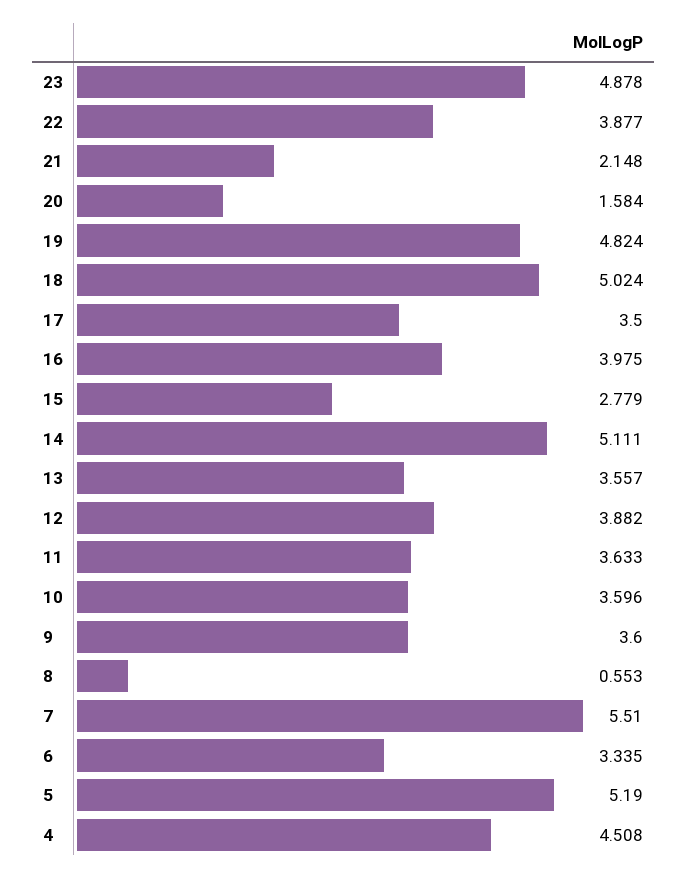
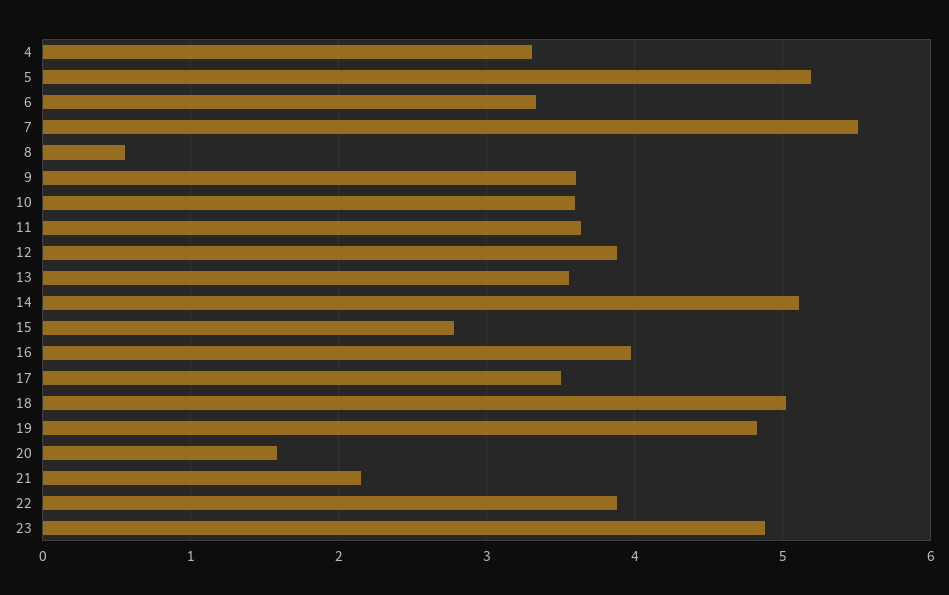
  {
    "23": 4.878,
    "22": 3.877,
    "21": 2.148,
    "20": 1.584,
    "19": 4.824,
    "18": 5.024,
    "17": 3.5,
    "16": 3.975,
    "15": 2.779,
    "14": 5.111,
    "13": 3.557,
    "12": 3.882,
    "11": 3.633,
    "10": 3.596,
    "9": 3.6,
    "8": 0.553,
    "7": 5.51,
    "6": 3.335,
    "5": 5.19,
-   "4": 4.508
+   "4": 3.3
  }

